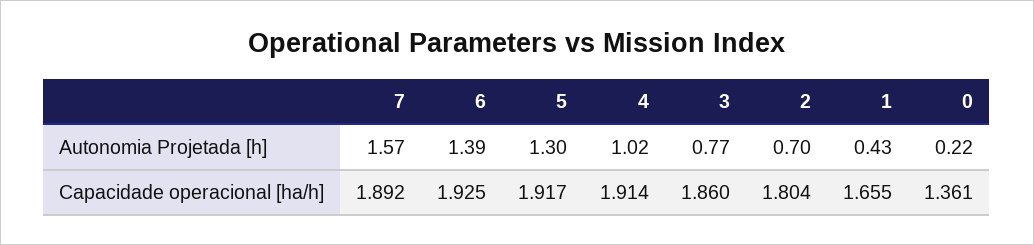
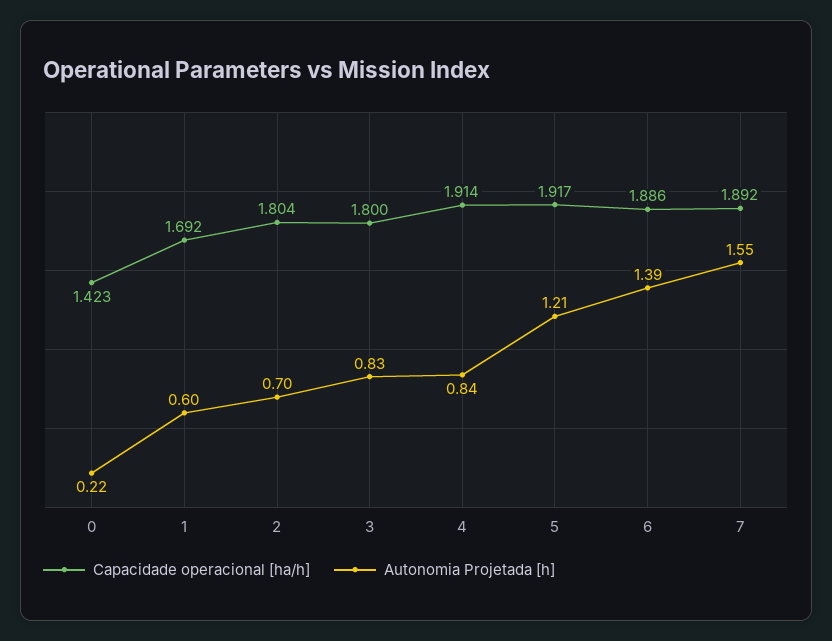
  {
    "Autonomia Projetada [h]": {
-     "7": 1.57,
+     "7": 1.55,
      "6": 1.39,
-     "5": 1.3,
+     "5": 1.21,
-     "4": 1.02,
+     "4": 0.84,
-     "3": 0.77,
+     "3": 0.83,
      "2": 0.7,
-     "1": 0.43,
+     "1": 0.6,
      "0": 0.22
    },
    "Capacidade operacional [ha/h]": {
      "7": 1.892,
-     "6": 1.925,
+     "6": 1.886,
      "5": 1.917,
      "4": 1.914,
-     "3": 1.86,
+     "3": 1.8,
      "2": 1.804,
-     "1": 1.655,
+     "1": 1.692,
-     "0": 1.361
+     "0": 1.423
    }
  }

